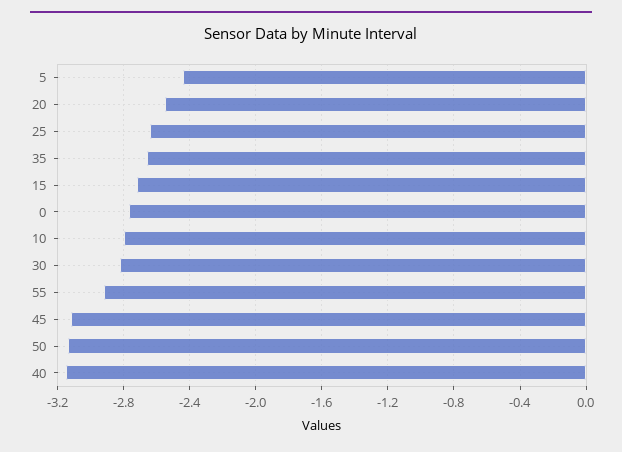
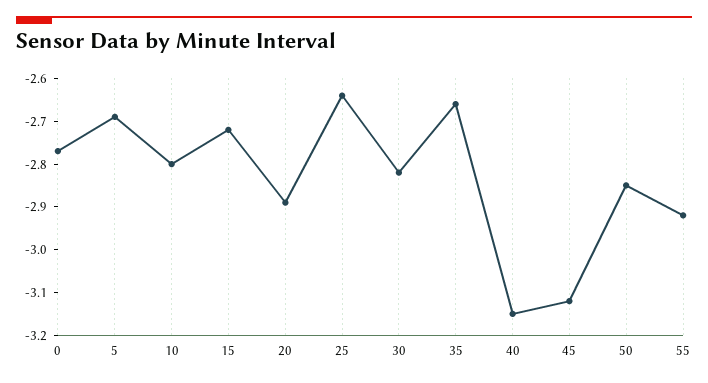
  {
-   "5": -2.45,
+   "5": -2.7,
-   "20": -2.55,
+   "20": -2.9,
    "25": -2.65,
    "35": -2.65,
    "15": -2.7,
    "0": -2.75,
    "10": -2.8,
    "30": -2.8,
    "55": -2.9,
    "45": -3.1,
-   "50": -3.15,
+   "50": -2.85,
    "40": -3.15
  }

